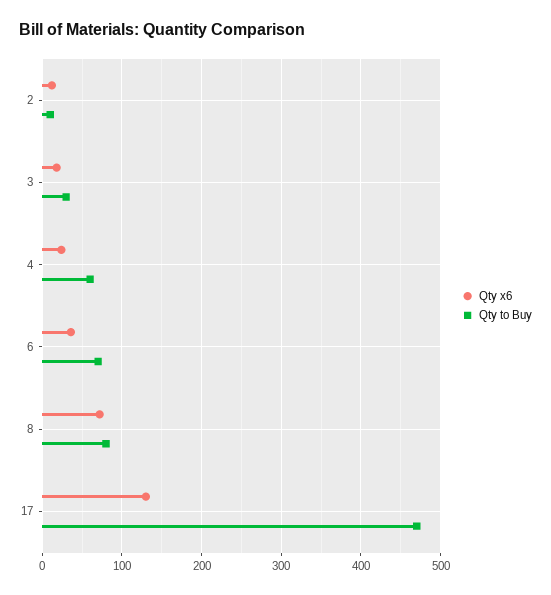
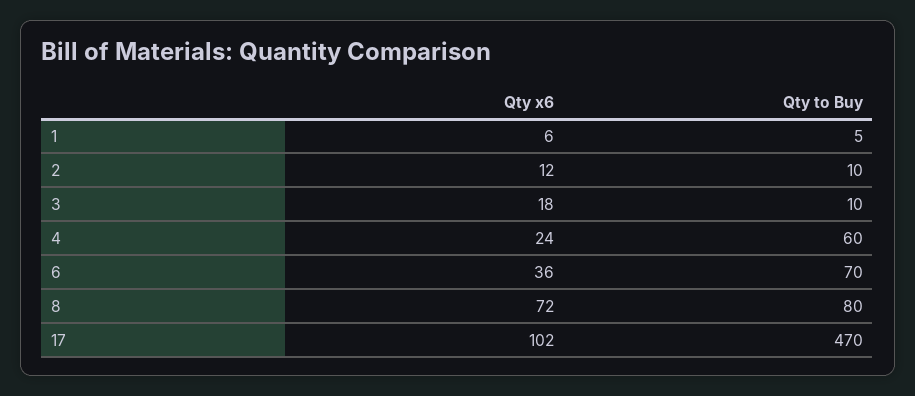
  {
    "Qty x6": {
      "2": 12,
      "3": 18,
      "4": 24,
      "6": 36,
      "8": 72,
-     "17": 130
+     "17": 102,
+     "1": 6
    },
    "Qty to Buy": {
      "2": 10,
-     "3": 30,
+     "3": 10,
      "4": 60,
      "6": 70,
      "8": 80,
-     "17": 470
+     "17": 470,
+     "1": 5
    }
  }

